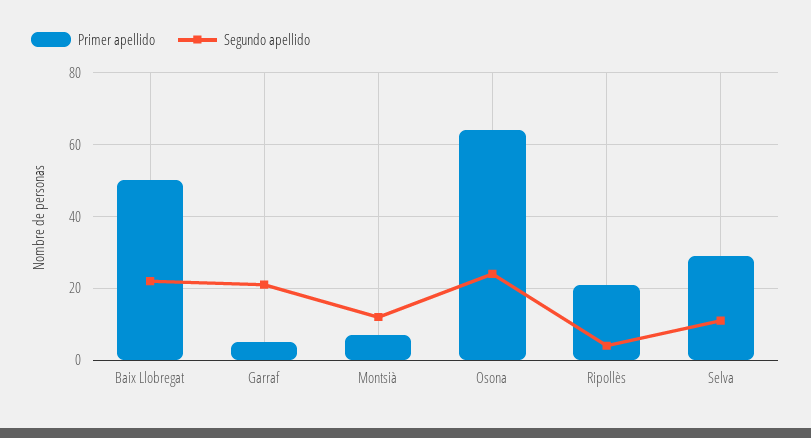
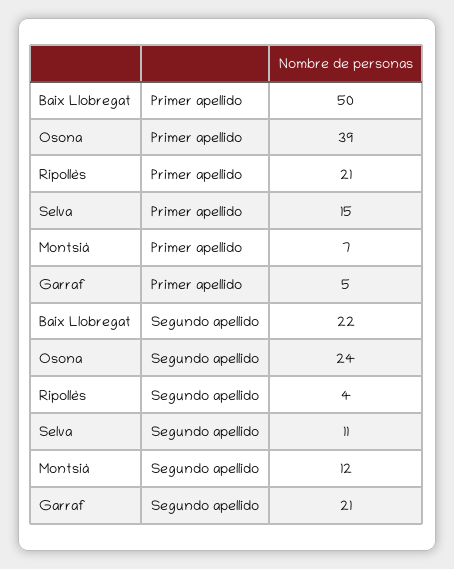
  {
    "Primer apellido": {
      "Baix Llobregat": 50,
      "Garraf": 5,
      "Montsià": 7,
-     "Osona": 65,
+     "Osona": 39,
      "Ripollès": 21,
-     "Selva": 30
+     "Selva": 15
    },
    "Segundo apellido": {
      "Baix Llobregat": 22,
      "Garraf": 21,
      "Montsià": 12,
      "Osona": 24,
      "Ripollès": 4,
      "Selva": 11
    }
  }

